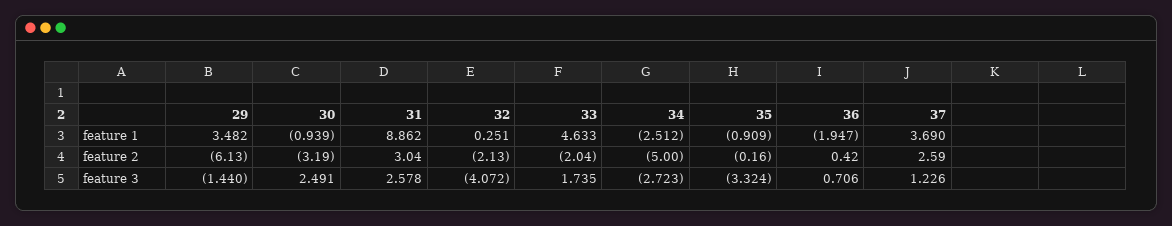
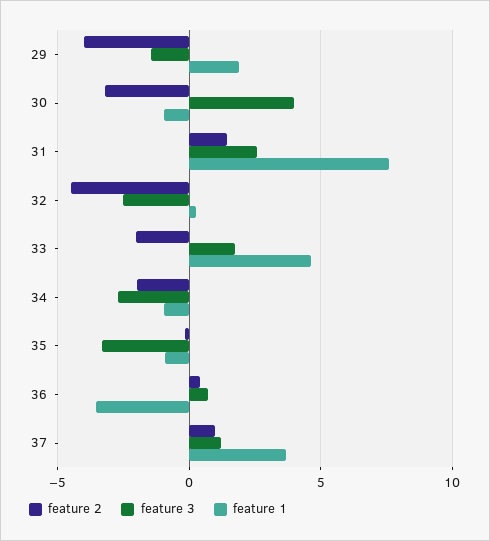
  {
    "feature 1": {
-     "29": 3.482,
+     "29": 2,
      "30": -0.939,
-     "31": 8.862,
+     "31": 7.5,
      "32": 0.251,
      "33": 4.633,
-     "34": -2.512,
+     "34": -1,
      "35": -0.909,
-     "36": -1.947,
+     "36": -3.5,
      "37": 3.69
    },
    "feature 2": {
-     "29": -6.13,
+     "29": -4,
      "30": -3.19,
-     "31": 3.04,
+     "31": 1.5,
-     "32": -2.13,
+     "32": -4.5,
      "33": -2.04,
-     "34": -5,
+     "34": -2,
      "35": -0.16,
      "36": 0.42,
-     "37": 2.59
+     "37": 1
    },
    "feature 3": {
      "29": -1.44,
-     "30": 2.491,
+     "30": 4,
      "31": 2.578,
-     "32": -4.072,
+     "32": -2.5,
      "33": 1.735,
      "34": -2.723,
      "35": -3.324,
      "36": 0.706,
      "37": 1.226
    }
  }

